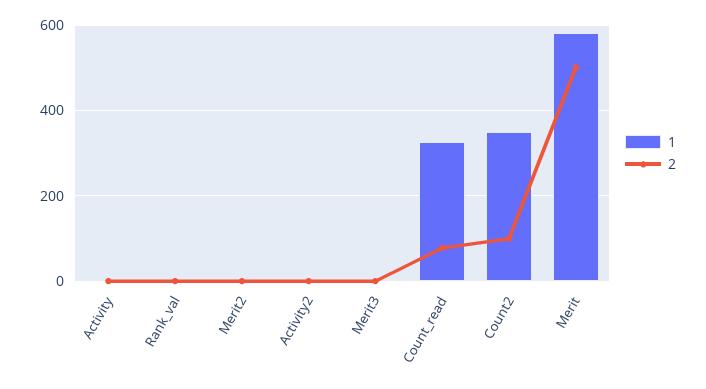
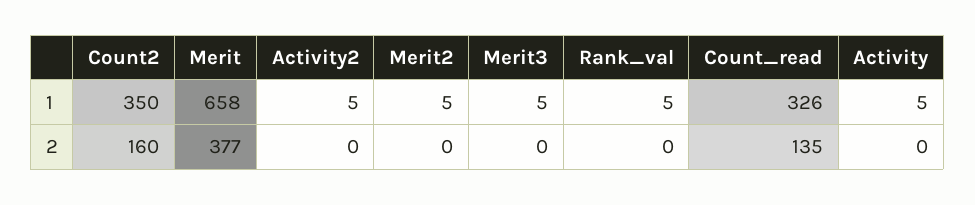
  {
    "1": {
      "Activity": 5,
      "Rank_val": 5,
      "Merit2": 5,
      "Activity2": 5,
      "Merit3": 5,
      "Count_read": 326,
      "Count2": 350,
-     "Merit": 580
+     "Merit": 658
    },
    "2": {
      "Activity": 0,
      "Rank_val": 0,
      "Merit2": 0,
      "Activity2": 0,
      "Merit3": 0,
-     "Count_read": 80,
+     "Count_read": 135,
-     "Count2": 100,
+     "Count2": 160,
-     "Merit": 500
+     "Merit": 377
    }
  }

